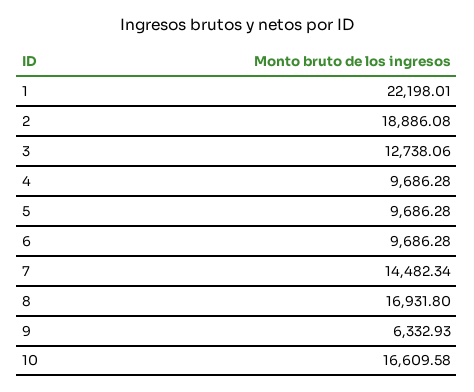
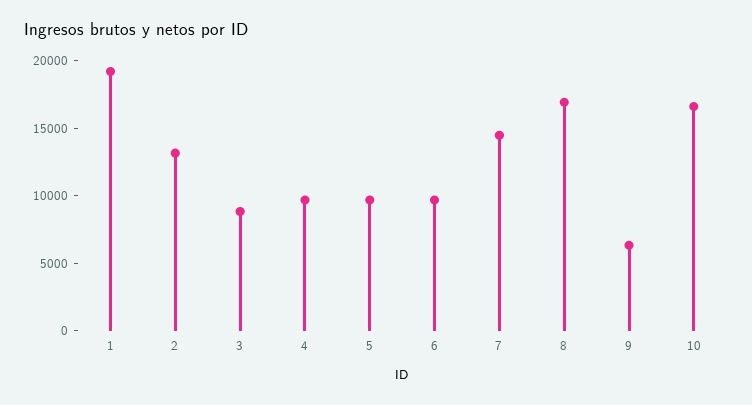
  {
-   "1": 22198.01,
+   "1": 19000,
-   "2": 18886.08,
+   "2": 13000,
-   "3": 12738.06,
+   "3": 9000,
    "4": 9686.28,
    "5": 9686.28,
    "6": 9686.28,
    "7": 14482.34,
    "8": 16931.8,
    "9": 6332.93,
    "10": 16609.58
  }

